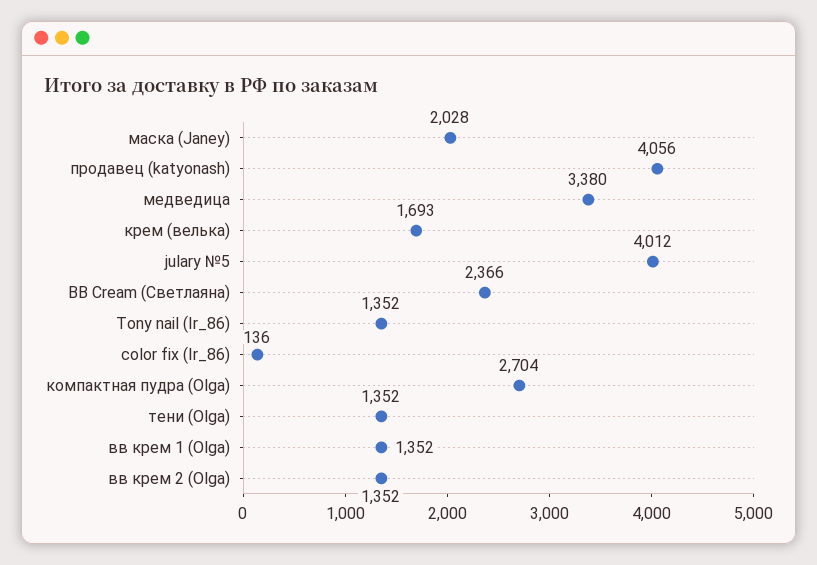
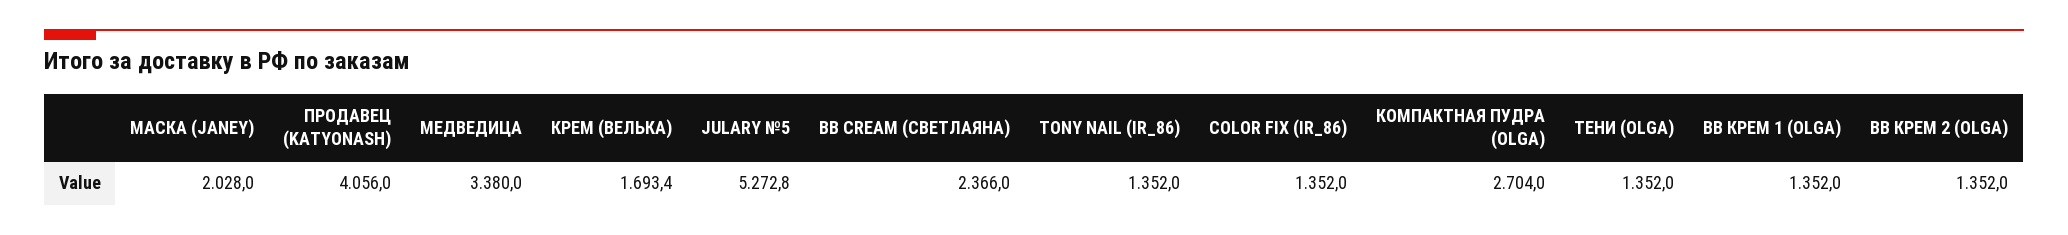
  {
    "маска (Janey)": 2028,
    "продавец (katyonash)": 4056,
    "медведица": 3380,
    "крем (велька)": 1693.4,
-   "julary №5": 4012,
+   "julary №5": 5272.8,
    "BB Cream (Светлаяна)": 2366,
    "Tony nail (Ir_86)": 1352,
-   "color fix (Ir_86)": 136,
+   "color fix (Ir_86)": 1352,
    "компактная пудра (Olga)": 2704,
    "тени (Olga)": 1352,
    "вв крем 1 (Olga)": 1352,
    "вв крем 2 (Olga)": 1352
  }

